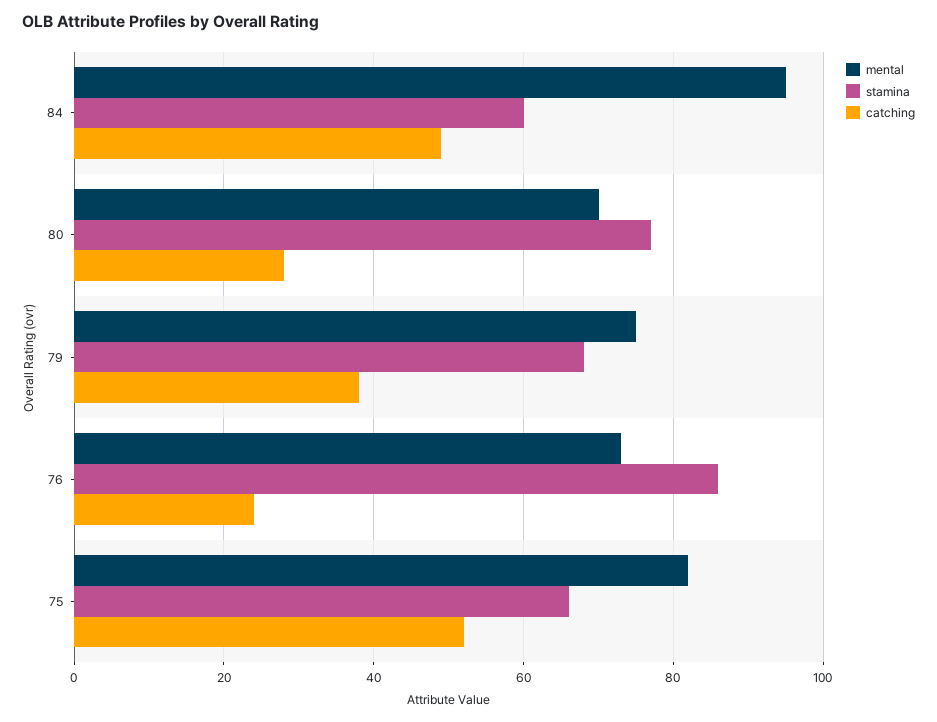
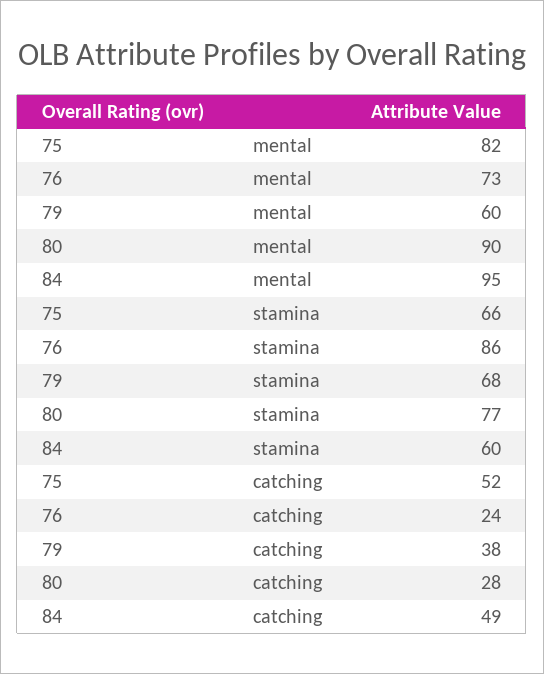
  {
    "mental": {
      "84": 95,
-     "80": 70,
+     "80": 90,
-     "79": 75,
+     "79": 60,
      "76": 73,
      "75": 82
    },
    "stamina": {
      "84": 60,
      "80": 77,
      "79": 68,
      "76": 86,
      "75": 66
    },
    "catching": {
      "84": 49,
      "80": 28,
      "79": 38,
      "76": 24,
      "75": 52
    }
  }

